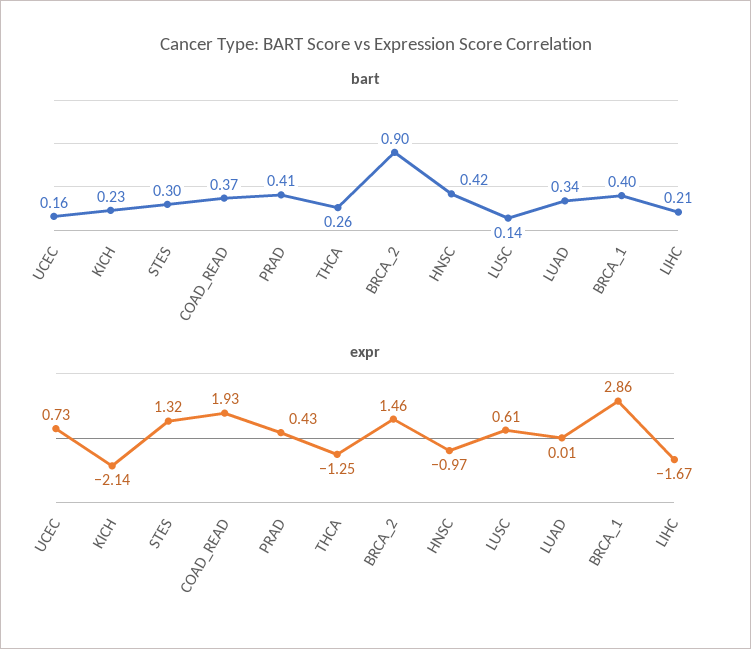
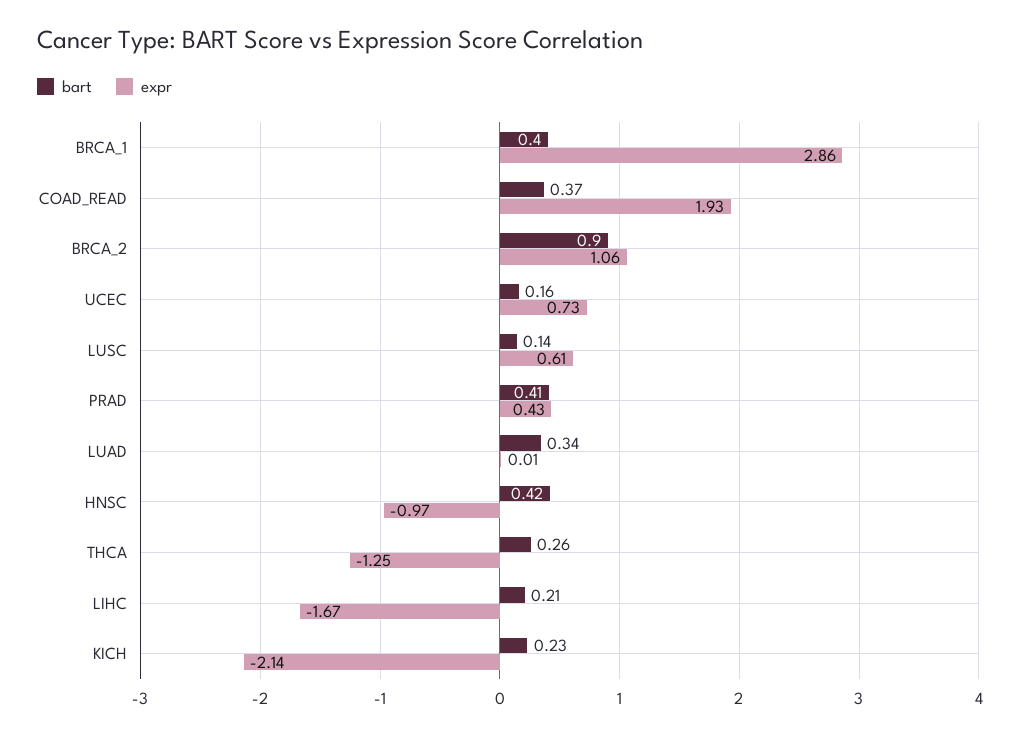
  {
    "bart": {
      "UCEC": 0.16,
      "KICH": 0.23,
-     "STES": 0.3,
      "COAD_READ": 0.37,
      "PRAD": 0.41,
      "THCA": 0.26,
      "BRCA_2": 0.9,
      "HNSC": 0.42,
      "LUSC": 0.14,
      "LUAD": 0.34,
      "BRCA_1": 0.4,
      "LIHC": 0.21
    },
    "expr": {
      "UCEC": 0.73,
      "KICH": -2.14,
-     "STES": 1.32,
      "COAD_READ": 1.93,
      "PRAD": 0.43,
      "THCA": -1.25,
-     "BRCA_2": 1.46,
+     "BRCA_2": 1.06,
      "HNSC": -0.97,
      "LUSC": 0.61,
      "LUAD": 0.01,
      "BRCA_1": 2.86,
      "LIHC": -1.67
    }
  }

